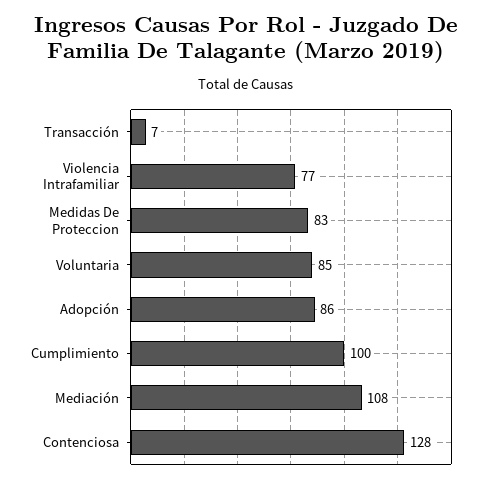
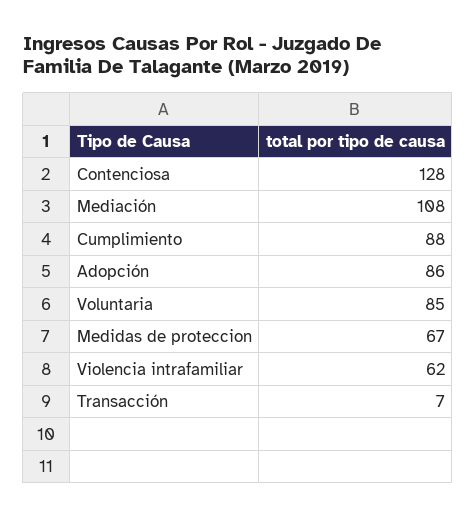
  {
    "Transacción": 7,
-   "Violencia Intrafamiliar": 77,
+   "Violencia Intrafamiliar": 62,
-   "Medidas De Proteccion": 83,
+   "Medidas De Proteccion": 67,
    "Voluntaria": 85,
    "Adopción": 86,
-   "Cumplimiento": 100,
+   "Cumplimiento": 88,
    "Mediación": 108,
    "Contenciosa": 128
  }

